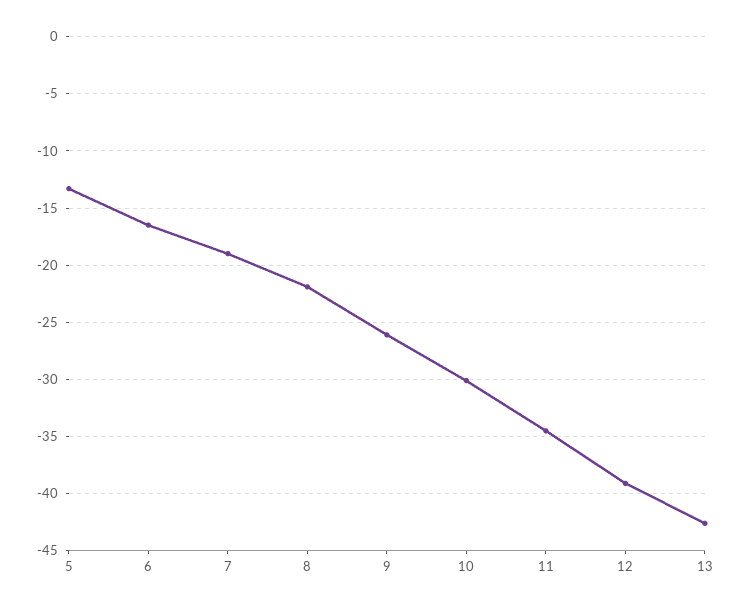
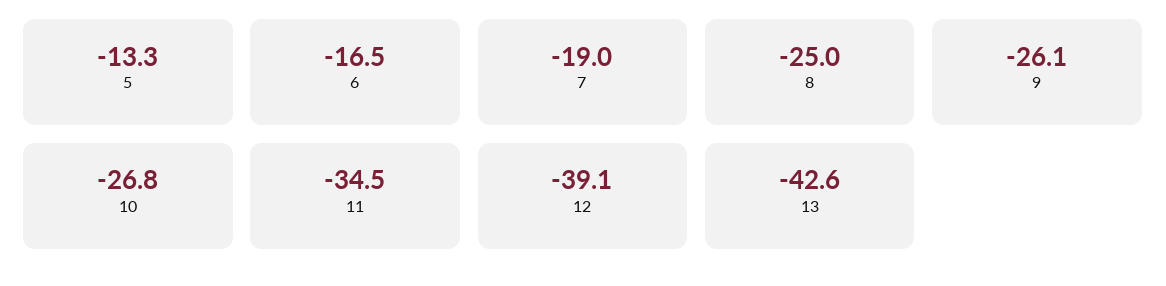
  {
    "5": -13.3,
    "6": -16.5,
    "7": -19,
-   "8": -22,
+   "8": -25,
    "9": -26.1,
-   "10": -30,
+   "10": -26.8,
    "11": -34.5,
    "12": -39.1,
    "13": -42.6
  }

